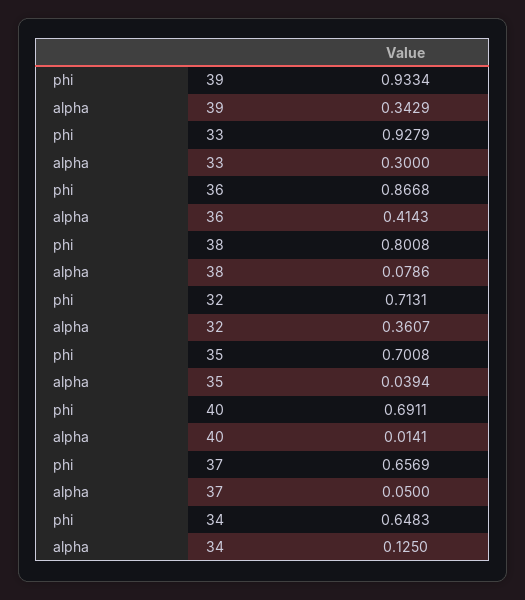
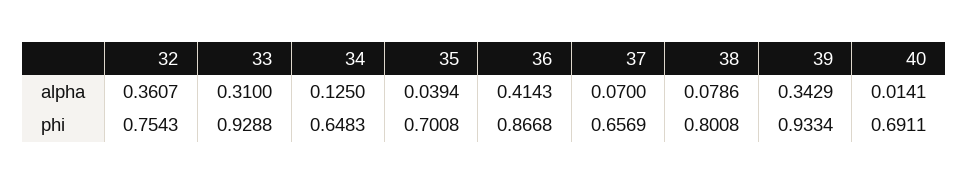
  {
    "phi": {
      "39": 0.9334,
-     "33": 0.9279,
+     "33": 0.9288,
      "36": 0.8668,
      "38": 0.8008,
-     "32": 0.7131,
+     "32": 0.7543,
      "35": 0.7008,
      "40": 0.6911,
      "37": 0.6569,
      "34": 0.6483
    },
    "alpha": {
      "39": 0.3429,
-     "33": 0.3,
+     "33": 0.31,
      "36": 0.4143,
      "38": 0.0786,
      "32": 0.3607,
      "35": 0.0394,
      "40": 0.0141,
-     "37": 0.05,
+     "37": 0.07,
      "34": 0.125
    }
  }

